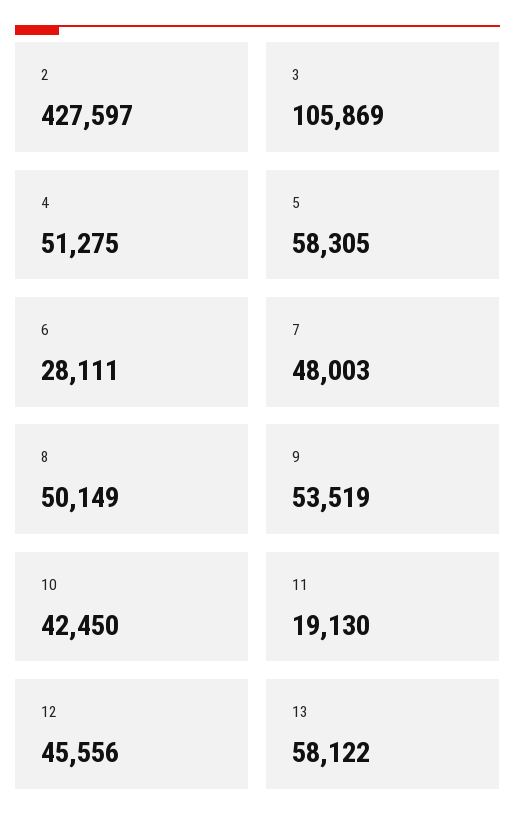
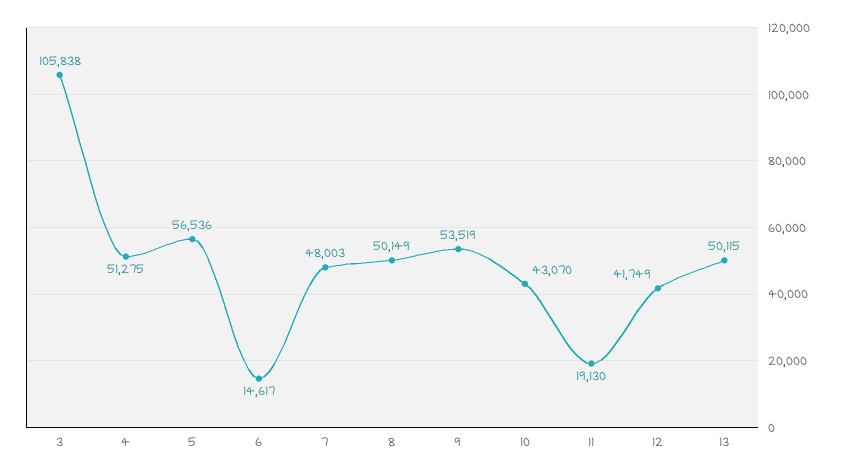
  {
-   "2": 427597,
-   "3": 105869,
+   "3": 105838,
    "4": 51275,
-   "5": 58305,
+   "5": 56536,
-   "6": 28111,
+   "6": 14617,
    "7": 48003,
    "8": 50149,
    "9": 53519,
-   "10": 42450,
+   "10": 43070,
    "11": 19130,
-   "12": 45556,
+   "12": 41749,
-   "13": 58122
+   "13": 50115
  }

